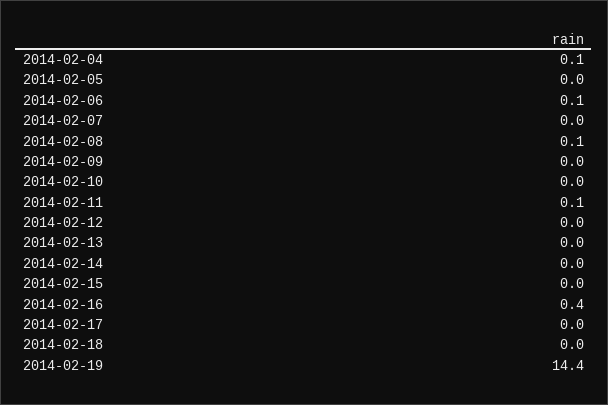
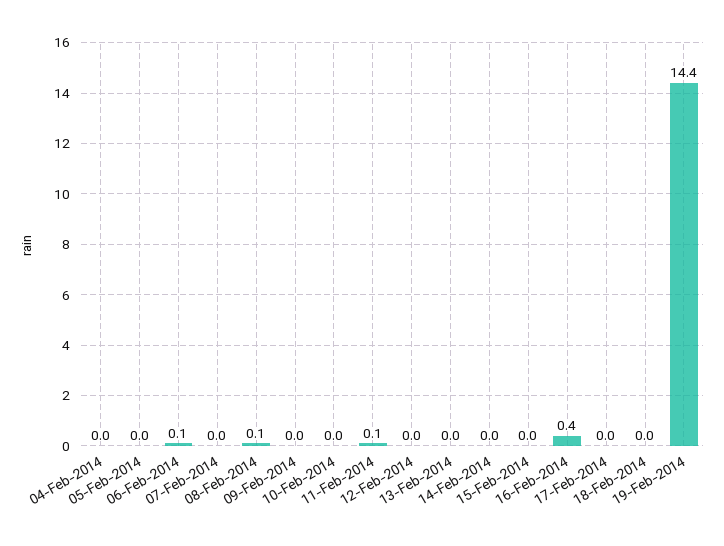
  {
-   "2014-02-04": 0.1,
+   "2014-02-04": 0,
    "2014-02-05": 0,
    "2014-02-06": 0.1,
    "2014-02-07": 0,
    "2014-02-08": 0.1,
    "2014-02-09": 0,
    "2014-02-10": 0,
    "2014-02-11": 0.1,
    "2014-02-12": 0,
    "2014-02-13": 0,
    "2014-02-14": 0,
    "2014-02-15": 0,
    "2014-02-16": 0.4,
    "2014-02-17": 0,
    "2014-02-18": 0,
    "2014-02-19": 14.4
  }

